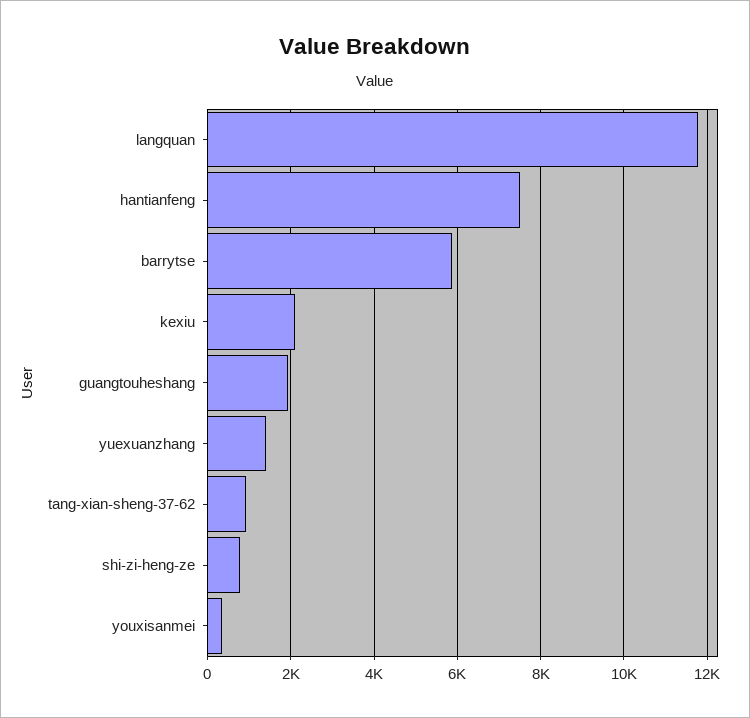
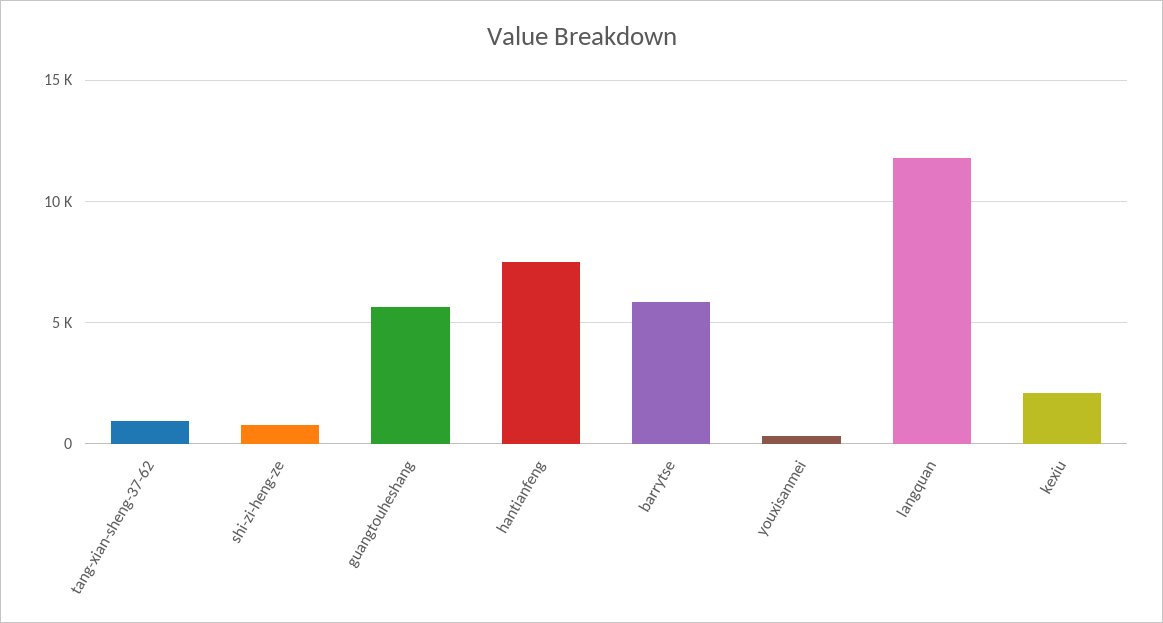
  {
    "langquan": 11800,
    "hantianfeng": 7400,
    "barrytse": 5800,
    "kexiu": 2200,
-   "guangtouheshang": 2000,
+   "guangtouheshang": 5500,
-   "yuexuanzhang": 1400,
    "tang-xian-sheng-37-62": 1000,
    "shi-zi-heng-ze": 800,
    "youxisanmei": 400
  }

